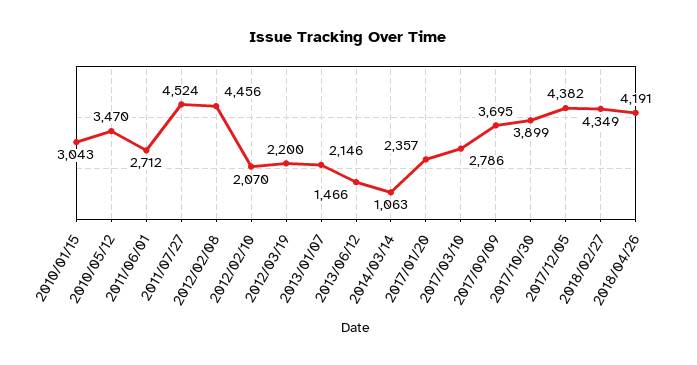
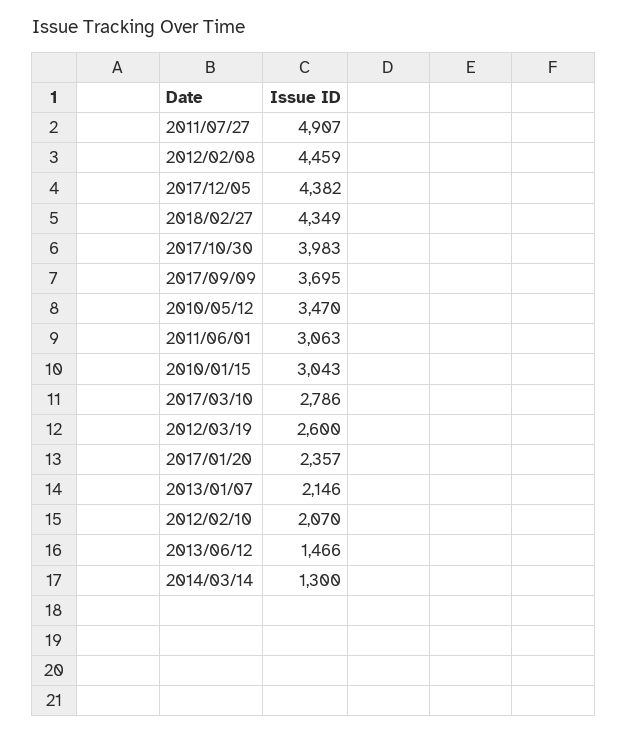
  {
    "2010/01/15": 3043,
    "2010/05/12": 3470,
-   "2011/06/01": 2712,
+   "2011/06/01": 3063,
-   "2011/07/27": 4524,
+   "2011/07/27": 4907,
-   "2012/02/08": 4456,
+   "2012/02/08": 4459,
    "2012/02/10": 2070,
-   "2012/03/19": 2200,
+   "2012/03/19": 2600,
    "2013/01/07": 2146,
    "2013/06/12": 1466,
-   "2014/03/14": 1063,
+   "2014/03/14": 1300,
    "2017/01/20": 2357,
    "2017/03/10": 2786,
    "2017/09/09": 3695,
-   "2017/10/30": 3899,
+   "2017/10/30": 3983,
    "2017/12/05": 4382,
-   "2018/02/27": 4349,
+   "2018/02/27": 4349
-   "2018/04/26": 4191
  }

